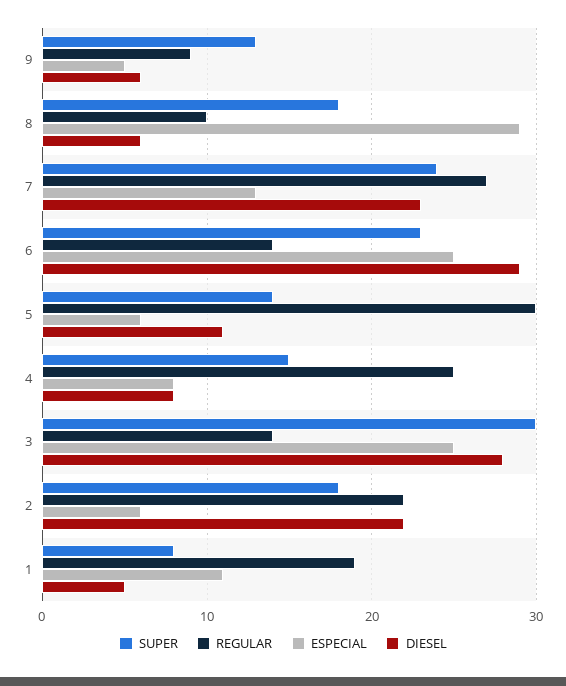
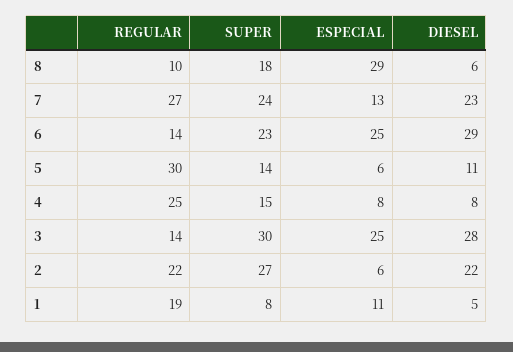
  {
    "SUPER": {
-     "9": 13,
      "8": 18,
      "7": 24,
      "6": 23,
      "5": 14,
      "4": 15,
      "3": 30,
-     "2": 18,
+     "2": 27,
      "1": 8
    },
    "REGULAR": {
-     "9": 9,
      "8": 10,
      "7": 27,
      "6": 14,
      "5": 30,
      "4": 25,
      "3": 14,
      "2": 22,
      "1": 19
    },
    "ESPECIAL": {
-     "9": 5,
      "8": 29,
      "7": 13,
      "6": 25,
      "5": 6,
      "4": 8,
      "3": 25,
      "2": 6,
      "1": 11
    },
    "DIESEL": {
-     "9": 6,
      "8": 6,
      "7": 23,
      "6": 29,
      "5": 11,
      "4": 8,
      "3": 28,
      "2": 22,
      "1": 5
    }
  }

